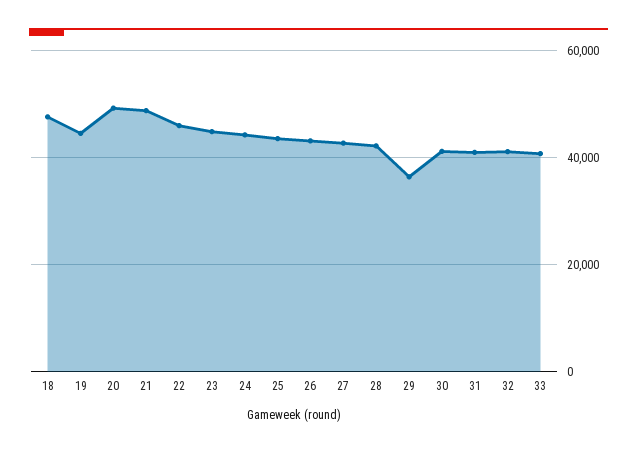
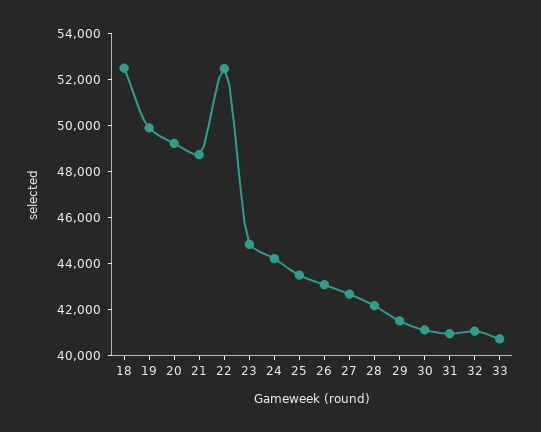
  {
-   "18": 48000,
+   "18": 52500,
-   "19": 44000,
+   "19": 50000,
    "20": 49000,
    "21": 48500,
-   "22": 46000,
+   "22": 52500,
    "23": 45000,
    "24": 44000,
    "25": 43500,
    "26": 43000,
    "27": 42500,
    "28": 42000,
-   "29": 36000,
+   "29": 41500,
    "30": 41000,
    "31": 41000,
    "32": 41000,
    "33": 40500
  }

